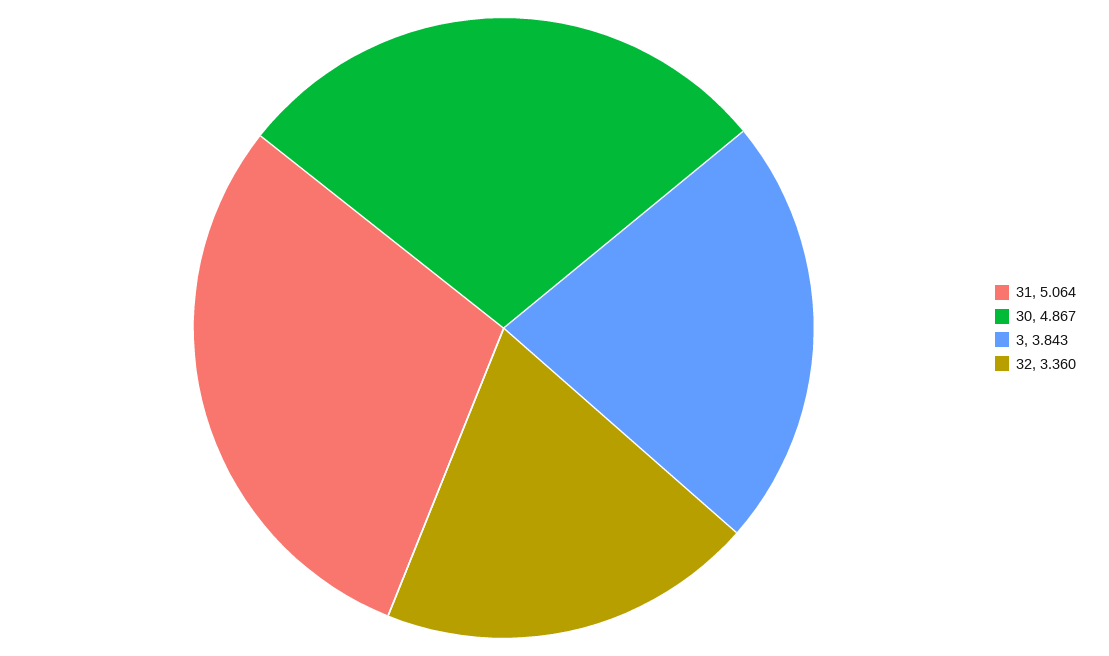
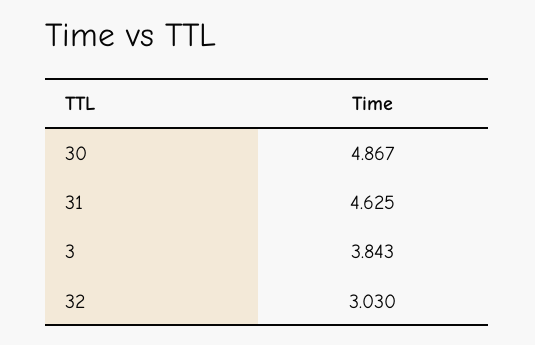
  {
-   "31": 5.064,
+   "31": 4.625,
    "30": 4.867,
    "3": 3.843,
-   "32": 3.36
+   "32": 3.03
  }

